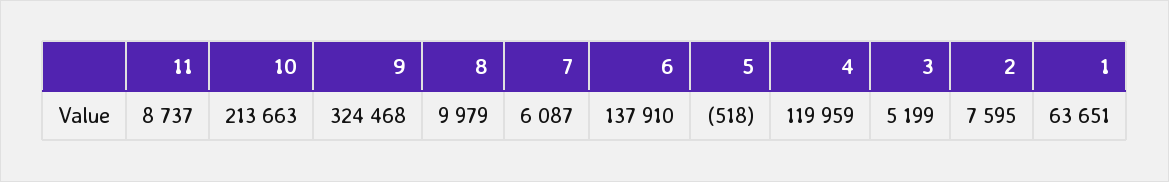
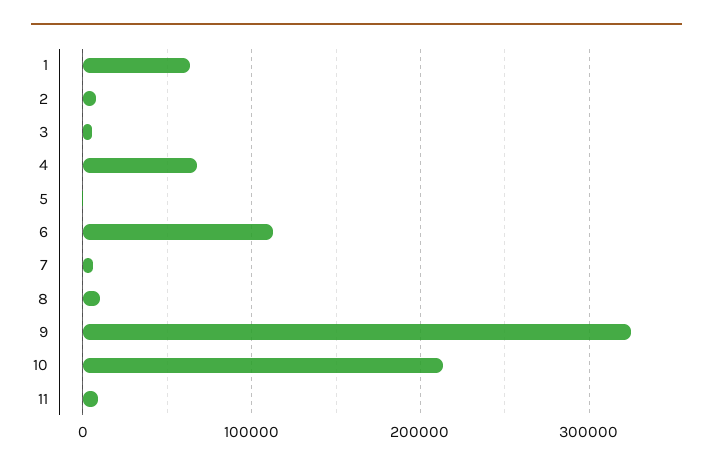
  {
    "11": 8737,
    "10": 213663,
    "9": 324468,
    "8": 9979,
    "7": 6087,
-   "6": 137910,
+   "6": 110000,
    "5": -518,
-   "4": 119959,
+   "4": 70000,
    "3": 5199,
    "2": 7595,
    "1": 63651
  }

